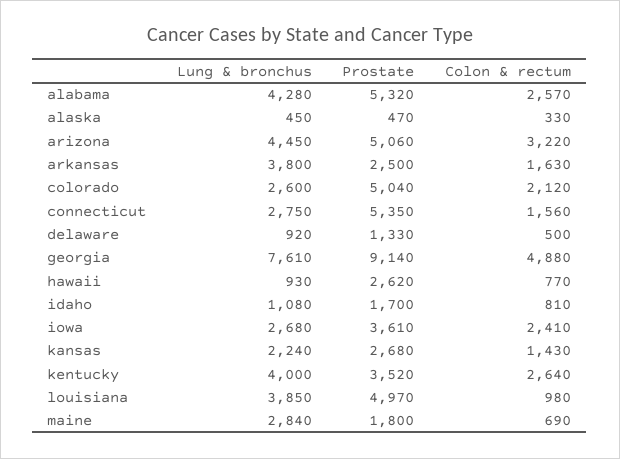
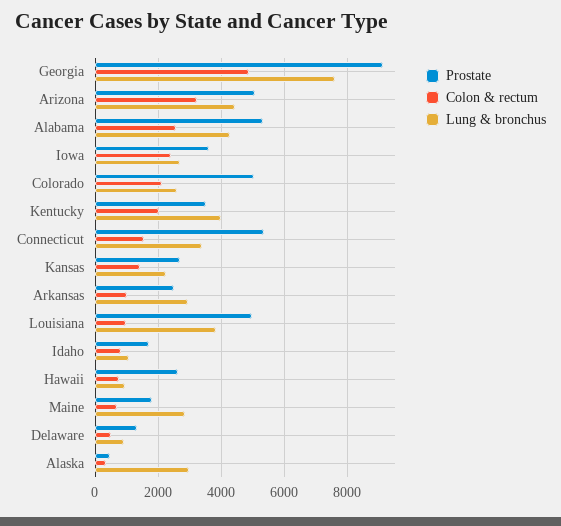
  {
    "Lung & bronchus": {
      "alabama": 4280,
-     "alaska": 450,
+     "alaska": 3000,
      "arizona": 4450,
-     "arkansas": 3800,
+     "arkansas": 3000,
      "colorado": 2600,
-     "connecticut": 2750,
+     "connecticut": 3400,
      "delaware": 920,
      "georgia": 7610,
      "hawaii": 930,
      "idaho": 1080,
      "iowa": 2680,
      "kansas": 2240,
      "kentucky": 4000,
      "louisiana": 3850,
      "maine": 2840
    },
    "Prostate": {
      "alabama": 5320,
      "alaska": 470,
      "arizona": 5060,
      "arkansas": 2500,
      "colorado": 5040,
      "connecticut": 5350,
      "delaware": 1330,
      "georgia": 9140,
      "hawaii": 2620,
      "idaho": 1700,
      "iowa": 3610,
      "kansas": 2680,
      "kentucky": 3520,
      "louisiana": 4970,
      "maine": 1800
    },
    "Colon & rectum": {
      "alabama": 2570,
      "alaska": 330,
      "arizona": 3220,
-     "arkansas": 1630,
+     "arkansas": 1000,
      "colorado": 2120,
      "connecticut": 1560,
      "delaware": 500,
      "georgia": 4880,
      "hawaii": 770,
      "idaho": 810,
      "iowa": 2410,
      "kansas": 1430,
-     "kentucky": 2640,
+     "kentucky": 2000,
      "louisiana": 980,
      "maine": 690
    }
  }

